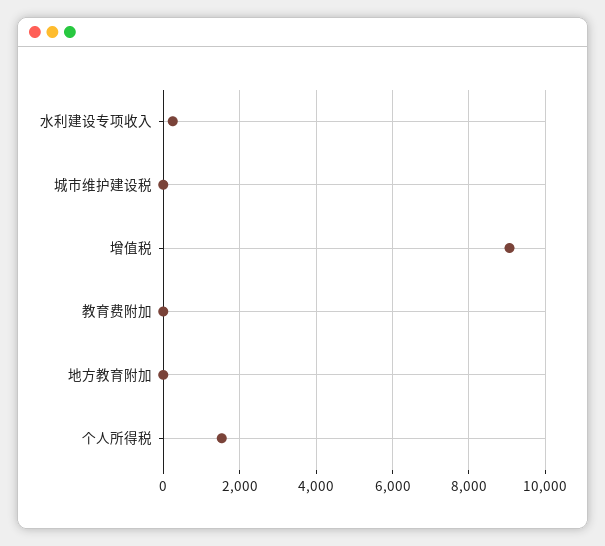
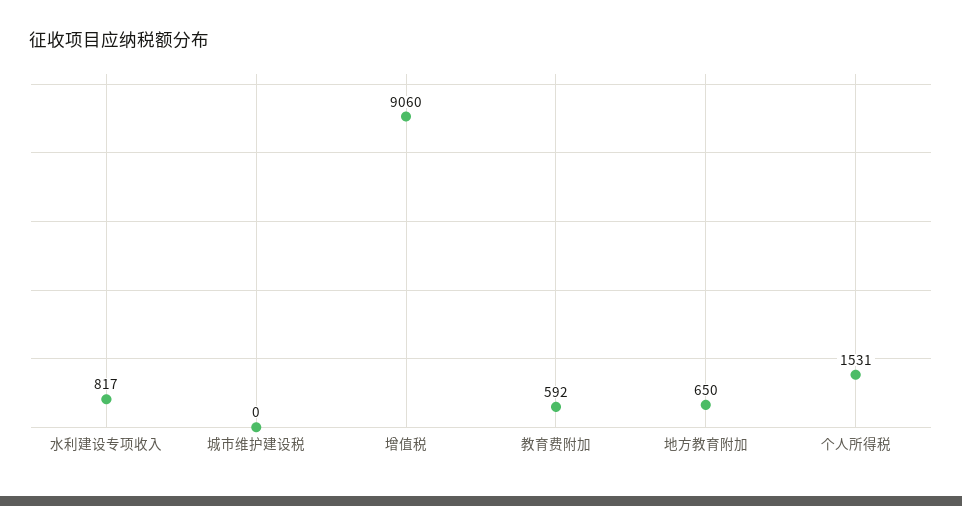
  {
-   "水利建设专项收入": 200,
+   "水利建设专项收入": 817,
    "城市维护建设税": 0,
    "增值税": 9060,
-   "教育费附加": 0,
+   "教育费附加": 592,
-   "地方教育附加": 0,
+   "地方教育附加": 650,
    "个人所得税": 1531
  }

